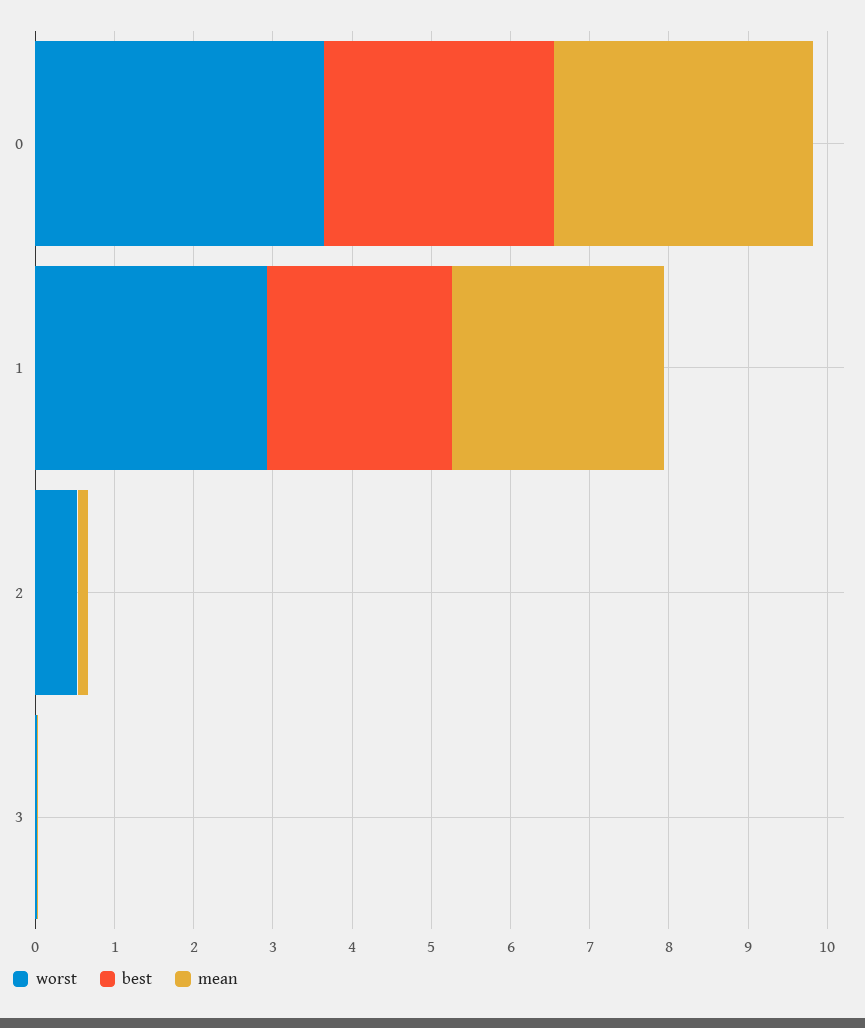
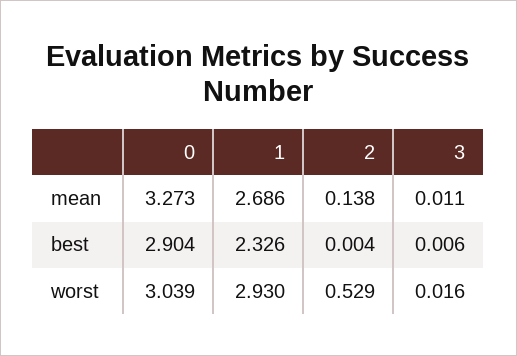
  {
    "worst": {
-     "0": 3.6,
+     "0": 3.039,
      "1": 2.93,
      "2": 0.529,
      "3": 0.016
    },
    "best": {
      "0": 2.904,
      "1": 2.326,
      "2": 0.004,
      "3": 0.006
    },
    "mean": {
      "0": 3.273,
      "1": 2.686,
      "2": 0.138,
      "3": 0.011
    }
  }

